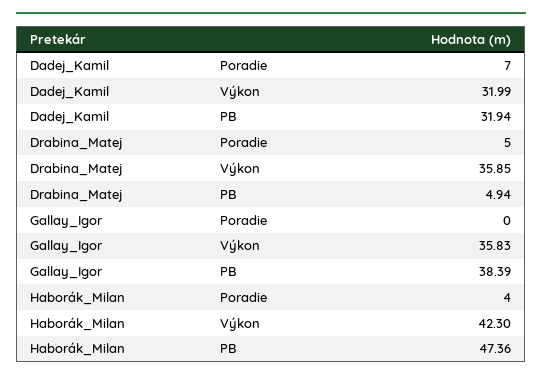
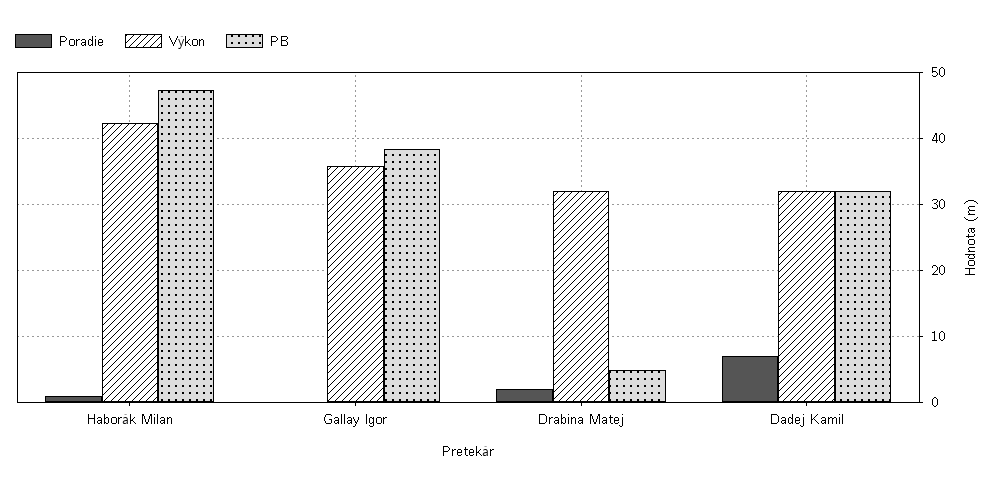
  {
    "Poradie": {
      "Dadej_Kamil": 7,
-     "Drabina_Matej": 5,
+     "Drabina_Matej": 2,
      "Gallay_Igor": 0,
-     "Haborák_Milan": 4
+     "Haborák_Milan": 1
    },
    "Výkon": {
      "Dadej_Kamil": 31.99,
-     "Drabina_Matej": 35.85,
+     "Drabina_Matej": 32,
      "Gallay_Igor": 35.83,
      "Haborák_Milan": 42.3
    },
    "PB": {
      "Dadej_Kamil": 31.94,
      "Drabina_Matej": 4.94,
      "Gallay_Igor": 38.39,
      "Haborák_Milan": 47.36
    }
  }

